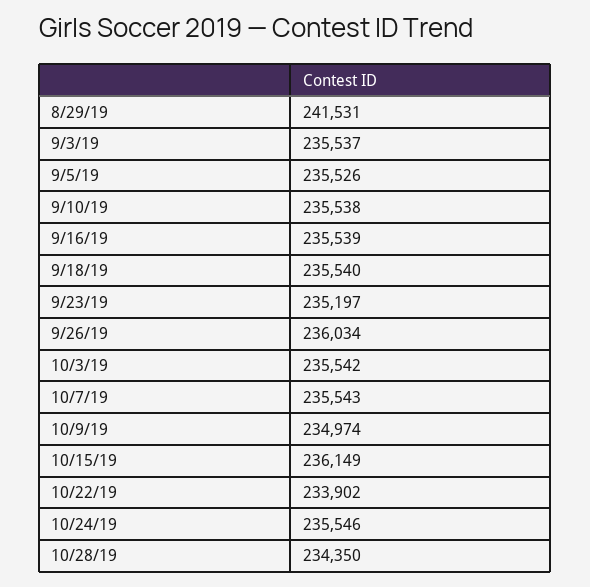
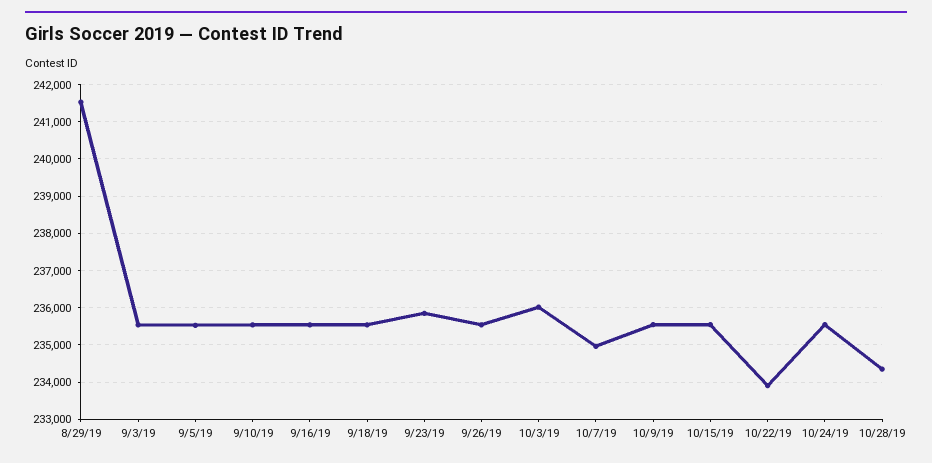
  {
    "8/29/19": 241531,
    "9/3/19": 235537,
    "9/5/19": 235526,
    "9/10/19": 235538,
    "9/16/19": 235539,
    "9/18/19": 235540,
-   "9/23/19": 235197,
+   "9/23/19": 235800,
-   "9/26/19": 236034,
+   "9/26/19": 235600,
-   "10/3/19": 235542,
+   "10/3/19": 236000,
-   "10/7/19": 235543,
+   "10/7/19": 235000,
-   "10/9/19": 234974,
+   "10/9/19": 235600,
-   "10/15/19": 236149,
+   "10/15/19": 235600,
    "10/22/19": 233902,
    "10/24/19": 235546,
    "10/28/19": 234350
  }

